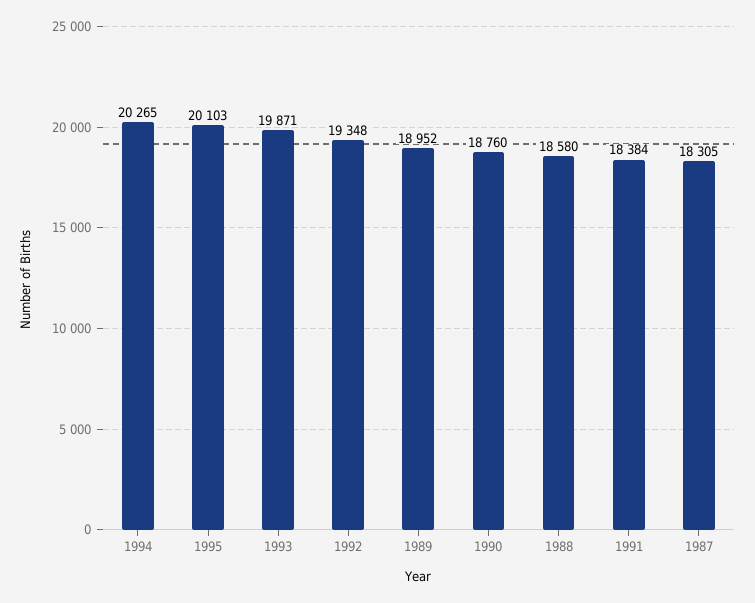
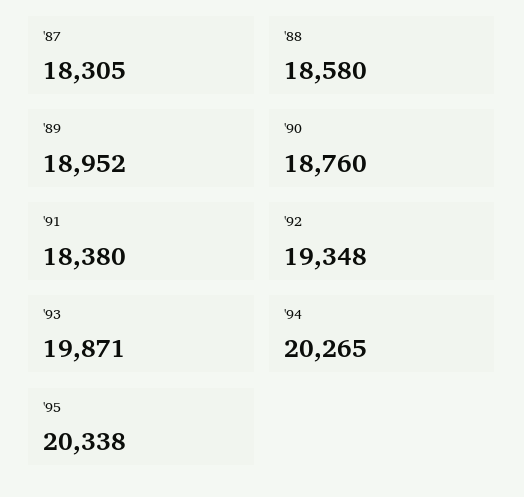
  {
    "1994": 20265,
-   "1995": 20103,
+   "1995": 20338,
    "1993": 19871,
    "1992": 19348,
    "1989": 18952,
    "1990": 18760,
    "1988": 18580,
-   "1991": 18384,
+   "1991": 18380,
    "1987": 18305
  }

